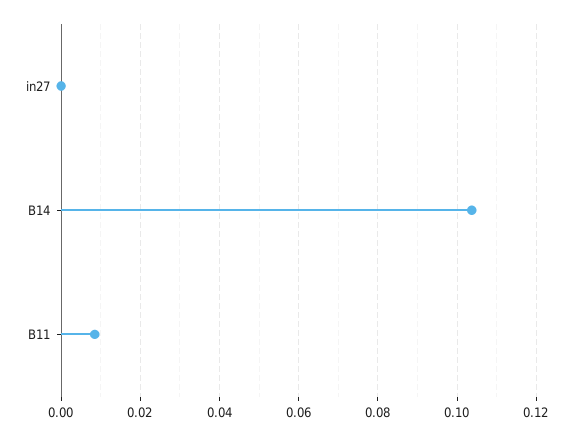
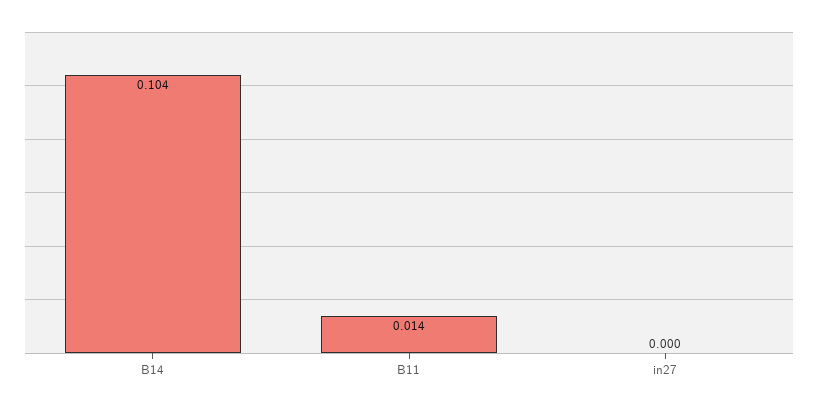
  {
    "in27": 0,
    "B14": 0.104,
-   "B11": 0.008
+   "B11": 0.014
  }

